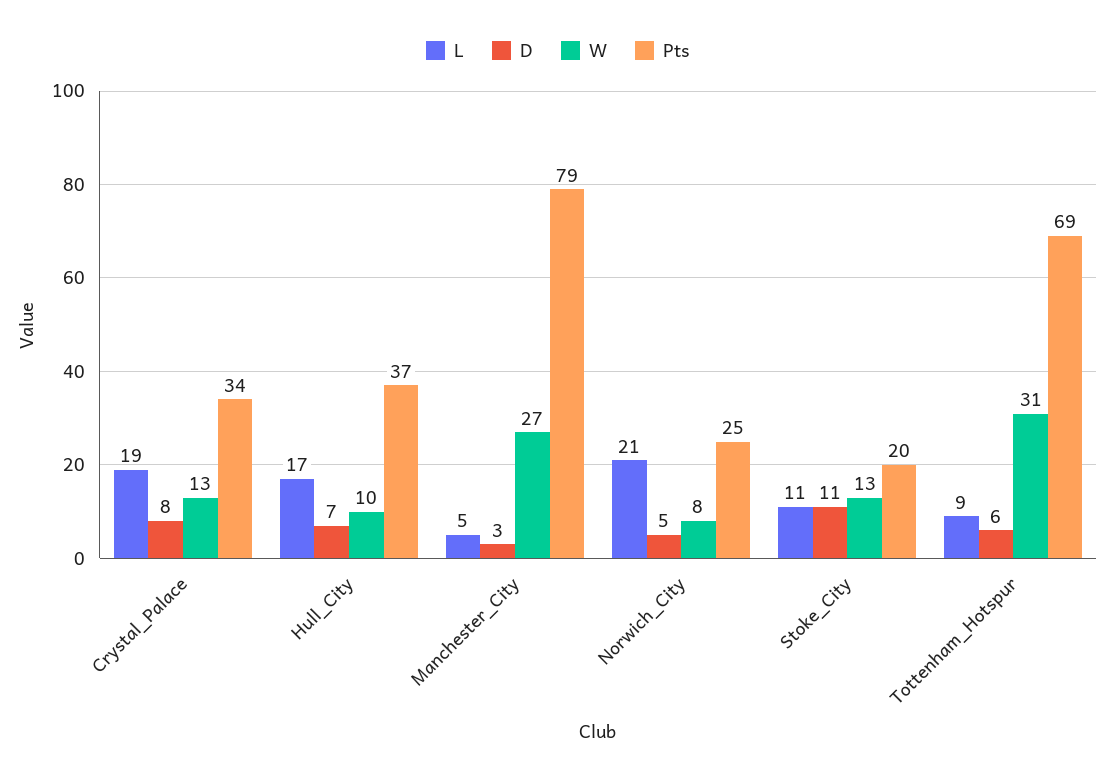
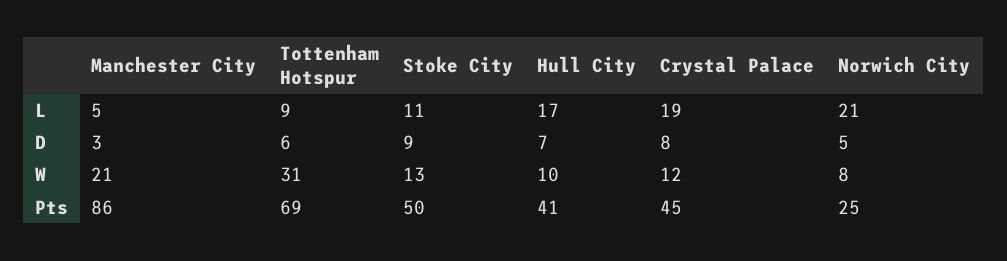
  {
    "L": {
      "Crystal_Palace": 19,
      "Hull_City": 17,
      "Manchester_City": 5,
      "Norwich_City": 21,
      "Stoke_City": 11,
      "Tottenham_Hotspur": 9
    },
    "D": {
      "Crystal_Palace": 8,
      "Hull_City": 7,
      "Manchester_City": 3,
      "Norwich_City": 5,
-     "Stoke_City": 11,
+     "Stoke_City": 9,
      "Tottenham_Hotspur": 6
    },
    "W": {
-     "Crystal_Palace": 13,
+     "Crystal_Palace": 12,
      "Hull_City": 10,
-     "Manchester_City": 27,
+     "Manchester_City": 21,
      "Norwich_City": 8,
      "Stoke_City": 13,
      "Tottenham_Hotspur": 31
    },
    "Pts": {
-     "Crystal_Palace": 34,
+     "Crystal_Palace": 45,
-     "Hull_City": 37,
+     "Hull_City": 41,
-     "Manchester_City": 79,
+     "Manchester_City": 86,
      "Norwich_City": 25,
-     "Stoke_City": 20,
+     "Stoke_City": 50,
      "Tottenham_Hotspur": 69
    }
  }

